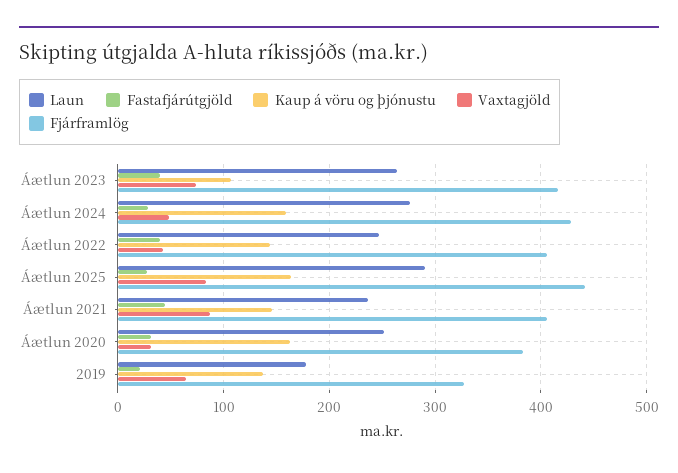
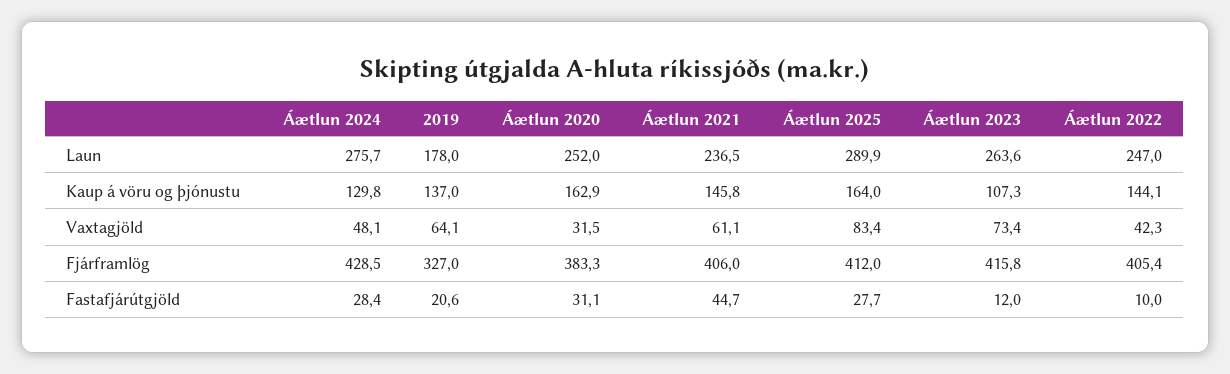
  {
    "Laun": {
      "Áætlun 2023": 263.6,
      "Áætlun 2024": 275.7,
      "Áætlun 2022": 247,
      "Áætlun 2025": 289.9,
      "Áætlun 2021": 236.5,
      "Áætlun 2020": 252,
      "2019": 178
    },
    "Fastafjárútgjöld": {
-     "Áætlun 2023": 40,
+     "Áætlun 2023": 12,
      "Áætlun 2024": 28.4,
-     "Áætlun 2022": 40,
+     "Áætlun 2022": 10,
      "Áætlun 2025": 27.7,
      "Áætlun 2021": 44.7,
      "Áætlun 2020": 31.1,
      "2019": 20.6
    },
    "Kaup á vöru og þjónustu": {
      "Áætlun 2023": 107.3,
-     "Áætlun 2024": 160,
+     "Áætlun 2024": 129.8,
      "Áætlun 2022": 144.1,
      "Áætlun 2025": 164,
      "Áætlun 2021": 145.8,
      "Áætlun 2020": 162.9,
      "2019": 137
    },
    "Vaxtagjöld": {
      "Áætlun 2023": 73.4,
      "Áætlun 2024": 48.1,
      "Áætlun 2022": 42.3,
      "Áætlun 2025": 83.4,
-     "Áætlun 2021": 90,
+     "Áætlun 2021": 61.1,
      "Áætlun 2020": 31.5,
      "2019": 64.1
    },
    "Fjárframlög": {
      "Áætlun 2023": 415.8,
      "Áætlun 2024": 428.5,
      "Áætlun 2022": 405.4,
-     "Áætlun 2025": 440,
+     "Áætlun 2025": 412,
      "Áætlun 2021": 406,
      "Áætlun 2020": 383.3,
      "2019": 327
    }
  }

